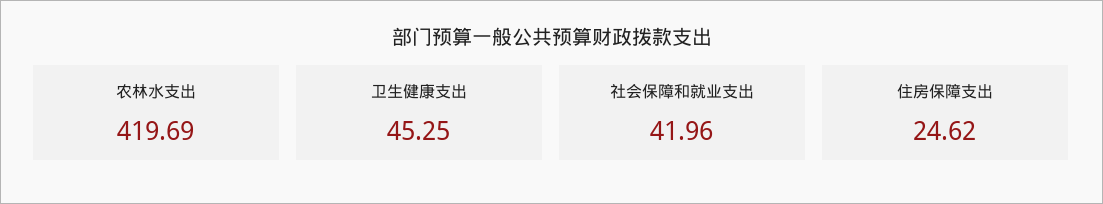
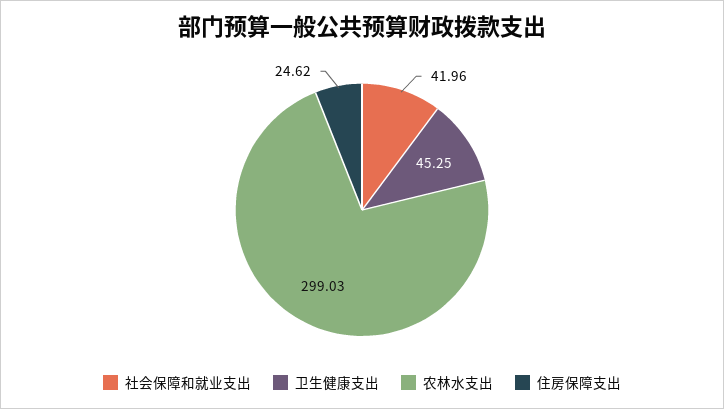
  {
-   "农林水支出": 419.69,
+   "农林水支出": 299.03,
    "卫生健康支出": 45.25,
    "社会保障和就业支出": 41.96,
    "住房保障支出": 24.62
  }

